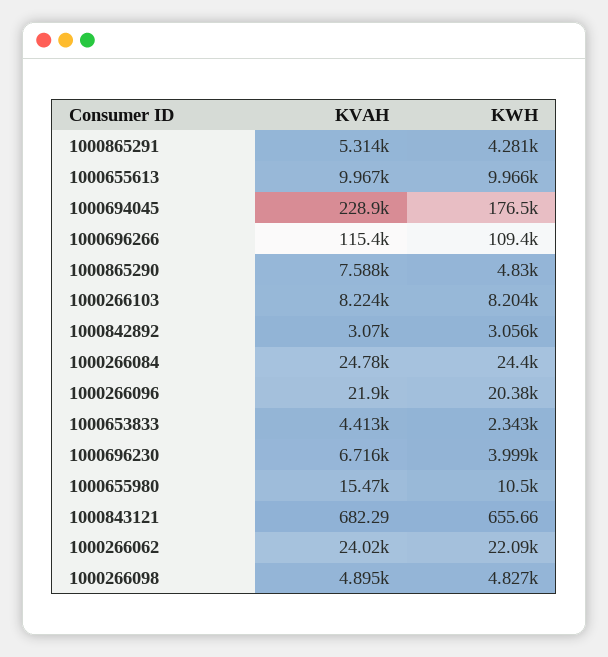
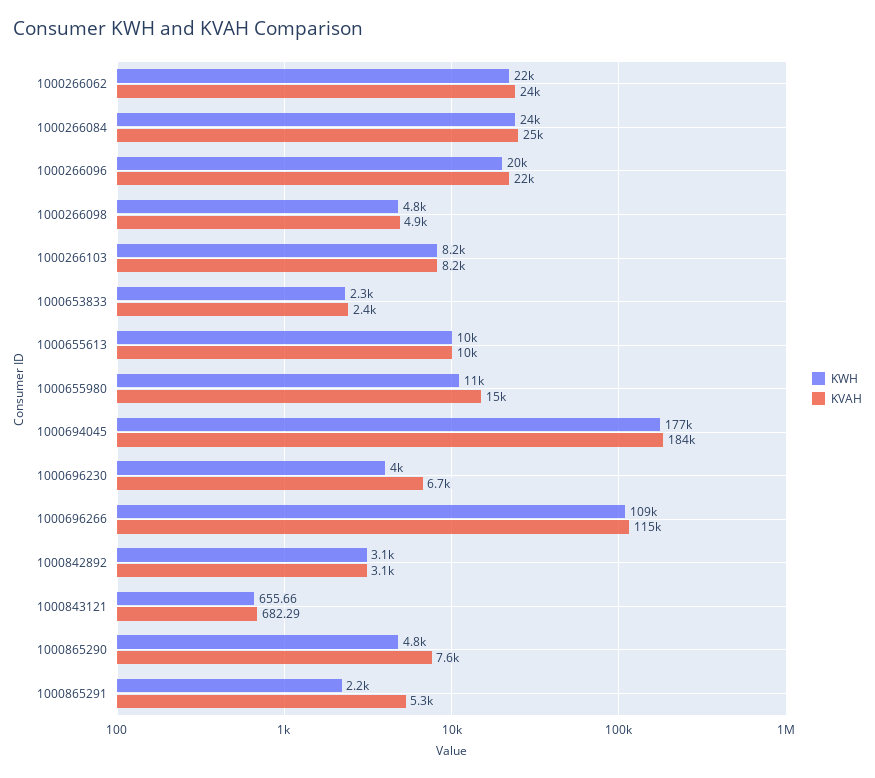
  {
    "KVAH": {
      "1000865291": 5314,
      "1000655613": 9967,
-     "1000694045": 228900,
+     "1000694045": 184000,
      "1000696266": 115400,
      "1000865290": 7588,
      "1000266103": 8224,
      "1000842892": 3070,
      "1000266084": 24780,
      "1000266096": 21900,
-     "1000653833": 4413,
+     "1000653833": 2400,
      "1000696230": 6716,
      "1000655980": 15470,
      "1000843121": 682.29,
      "1000266062": 24020,
      "1000266098": 4895
    },
    "KWH": {
-     "1000865291": 4281,
+     "1000865291": 2200,
      "1000655613": 9966,
      "1000694045": 176500,
      "1000696266": 109400,
      "1000865290": 4830,
      "1000266103": 8204,
      "1000842892": 3056,
      "1000266084": 24400,
      "1000266096": 20380,
      "1000653833": 2343,
      "1000696230": 3999,
      "1000655980": 10500,
      "1000843121": 655.66,
      "1000266062": 22090,
      "1000266098": 4827
    }
  }

